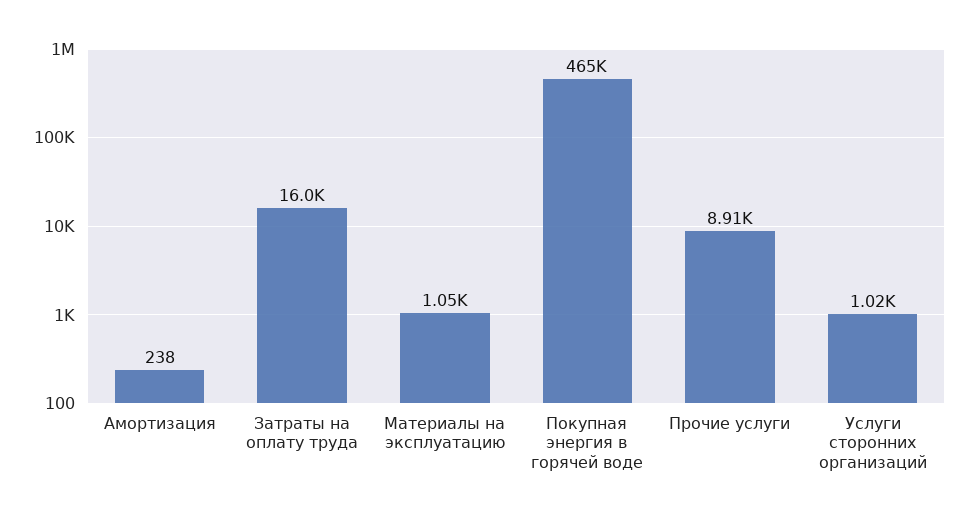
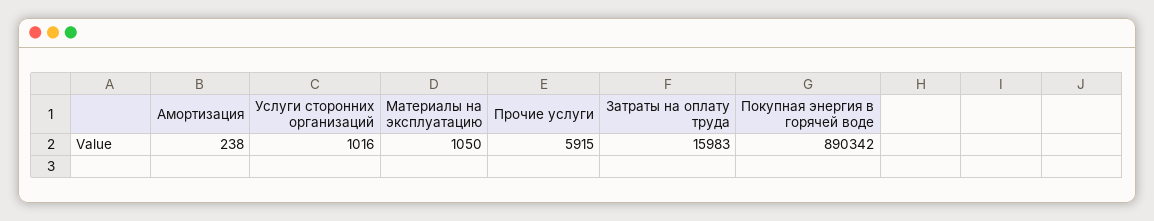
  {
    "Амортизация": 238,
    "Затраты на оплату труда": 15983,
    "Материалы на эксплуатацию": 1050,
-   "Покупная энергия в горячей воде": 465000,
+   "Покупная энергия в горячей воде": 890342,
-   "Прочие услуги": 8910,
+   "Прочие услуги": 5915,
    "Услуги сторонних организаций": 1016
  }

